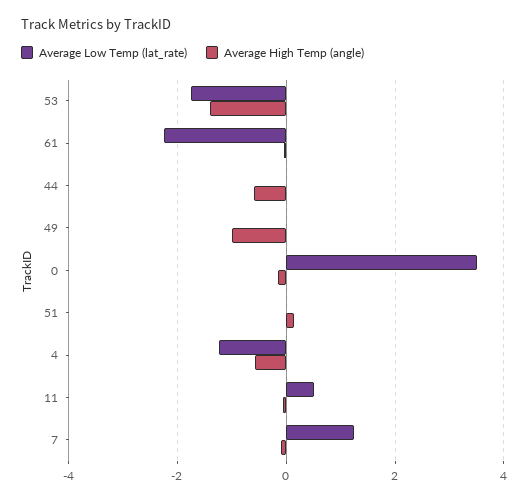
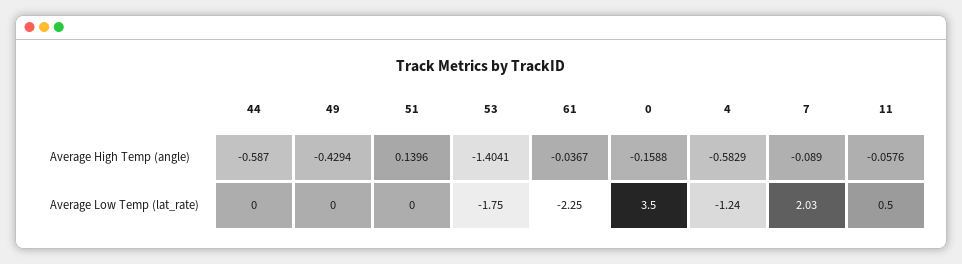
  {
    "Average Low Temp (lat_rate)": {
      "53": -1.75,
      "61": -2.25,
      "44": 0,
      "49": 0,
      "0": 3.5,
      "51": 0,
      "4": -1.24,
      "11": 0.5,
-     "7": 1.2
+     "7": 2.03
    },
    "Average High Temp (angle)": {
      "53": -1.4041,
      "61": -0.0367,
      "44": -0.587,
-     "49": -1,
+     "49": -0.4294,
      "0": -0.1588,
      "51": 0.1396,
      "4": -0.5829,
      "11": -0.0576,
      "7": -0.089
    }
  }

